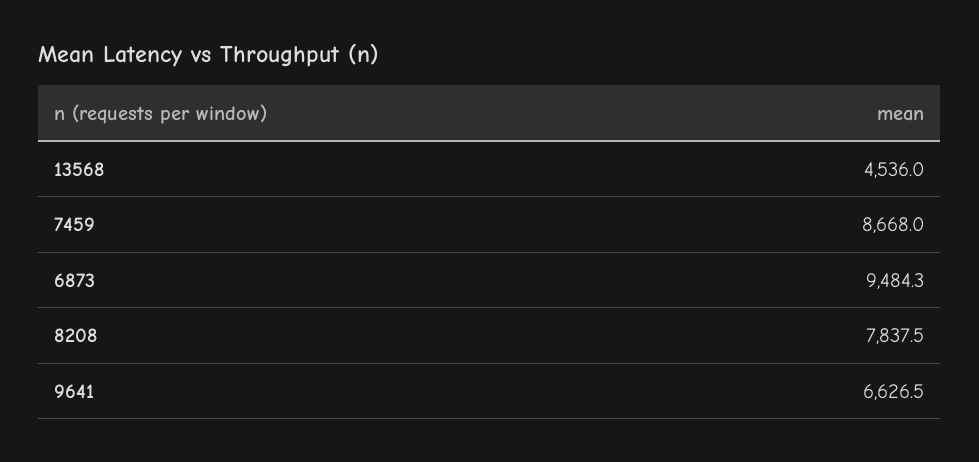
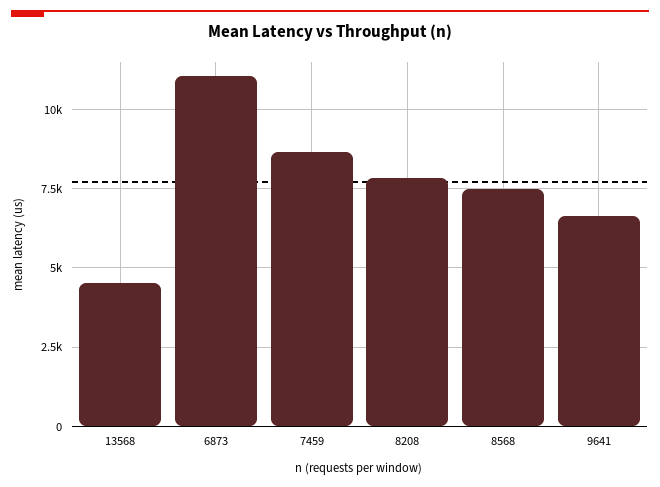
  {
    "13568": 4536,
    "7459": 8668,
-   "6873": 9484.3,
+   "6873": 11000,
    "8208": 7837.5,
-   "9641": 6626.5
+   "9641": 6626.5,
+   "8568": 7500
  }

